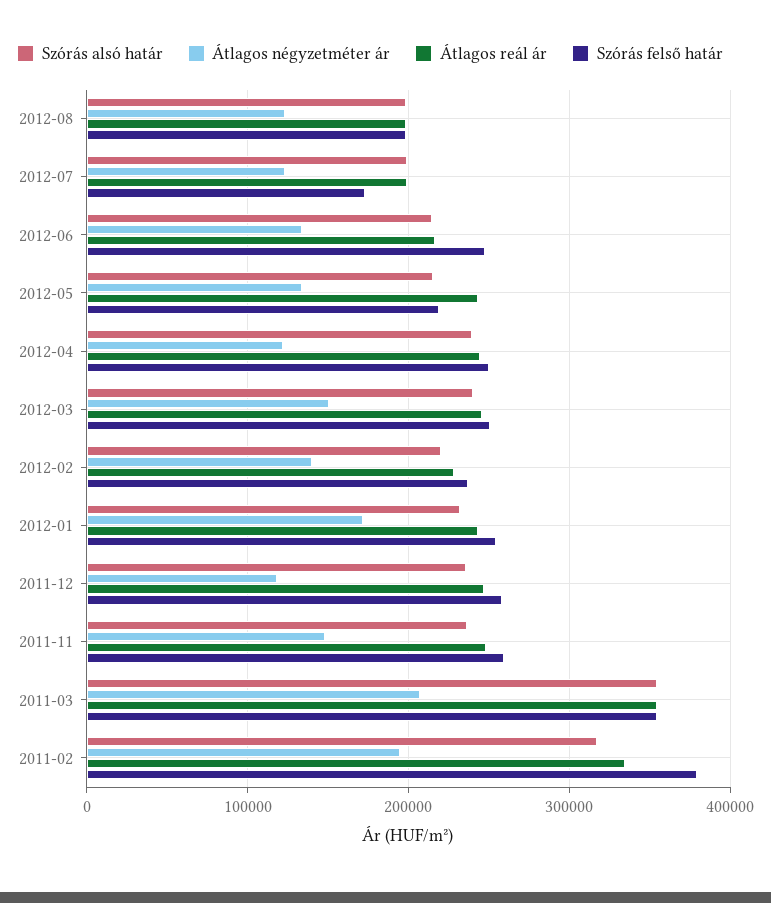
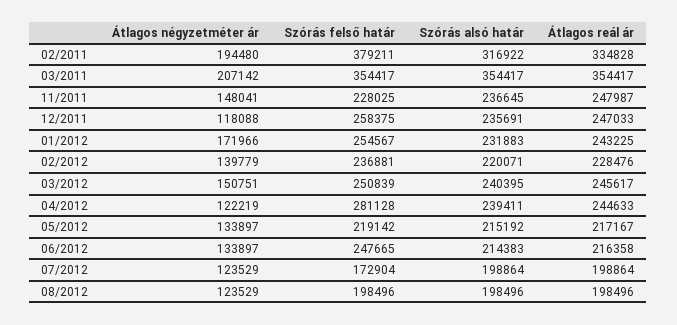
  {
    "Szórás alsó határ": {
      "2012-08": 198496,
      "2012-07": 198864,
      "2012-06": 214383,
      "2012-05": 215192,
      "2012-04": 239411,
      "2012-03": 240395,
      "2012-02": 220071,
      "2012-01": 231883,
      "2011-12": 235691,
      "2011-11": 236645,
      "2011-03": 354417,
      "2011-02": 316922
    },
    "Átlagos négyzetméter ár": {
      "2012-08": 123529,
      "2012-07": 123529,
      "2012-06": 133897,
      "2012-05": 133897,
      "2012-04": 122219,
      "2012-03": 150751,
      "2012-02": 139779,
      "2012-01": 171966,
      "2011-12": 118088,
      "2011-11": 148041,
      "2011-03": 207142,
      "2011-02": 194480
    },
    "Átlagos reál ár": {
      "2012-08": 198496,
      "2012-07": 198864,
      "2012-06": 216358,
-     "2012-05": 240000,
+     "2012-05": 217167,
      "2012-04": 244633,
      "2012-03": 245617,
      "2012-02": 228476,
      "2012-01": 243225,
      "2011-12": 247033,
      "2011-11": 247987,
      "2011-03": 354417,
      "2011-02": 334828
    },
    "Szórás felső határ": {
      "2012-08": 198496,
      "2012-07": 172904,
      "2012-06": 247665,
      "2012-05": 219142,
-     "2012-04": 250000,
+     "2012-04": 281128,
      "2012-03": 250839,
      "2012-02": 236881,
      "2012-01": 254567,
      "2011-12": 258375,
-     "2011-11": 260000,
+     "2011-11": 228025,
      "2011-03": 354417,
      "2011-02": 379211
    }
  }

